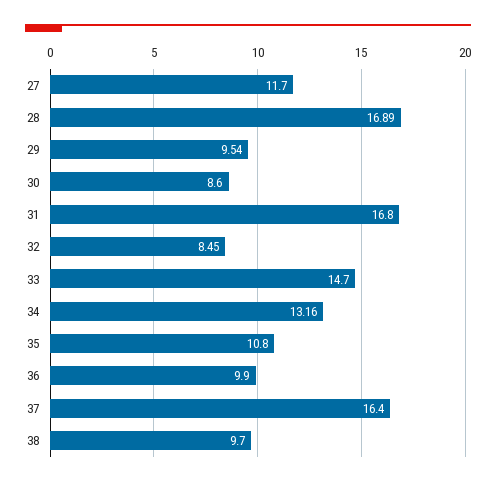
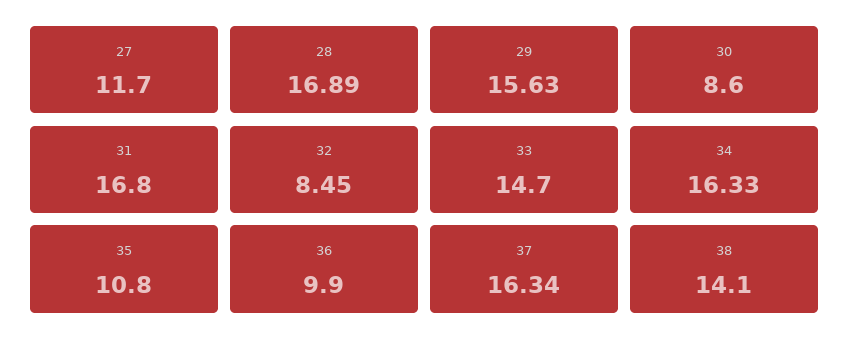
  {
    "27": 11.7,
    "28": 16.89,
-   "29": 9.54,
+   "29": 15.63,
    "30": 8.6,
    "31": 16.8,
    "32": 8.45,
    "33": 14.7,
-   "34": 13.16,
+   "34": 16.33,
    "35": 10.8,
    "36": 9.9,
-   "37": 16.4,
+   "37": 16.34,
-   "38": 9.7
+   "38": 14.1
  }

